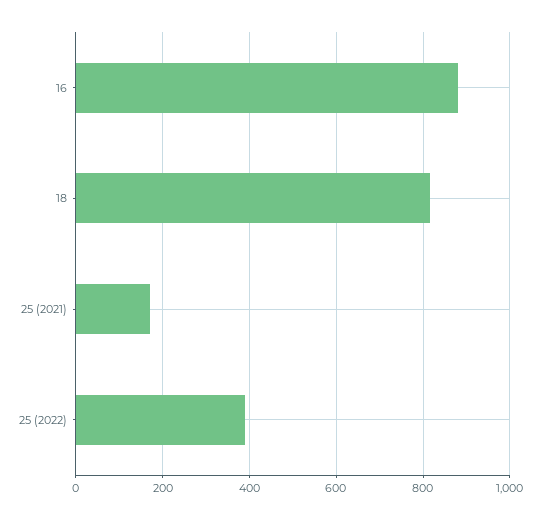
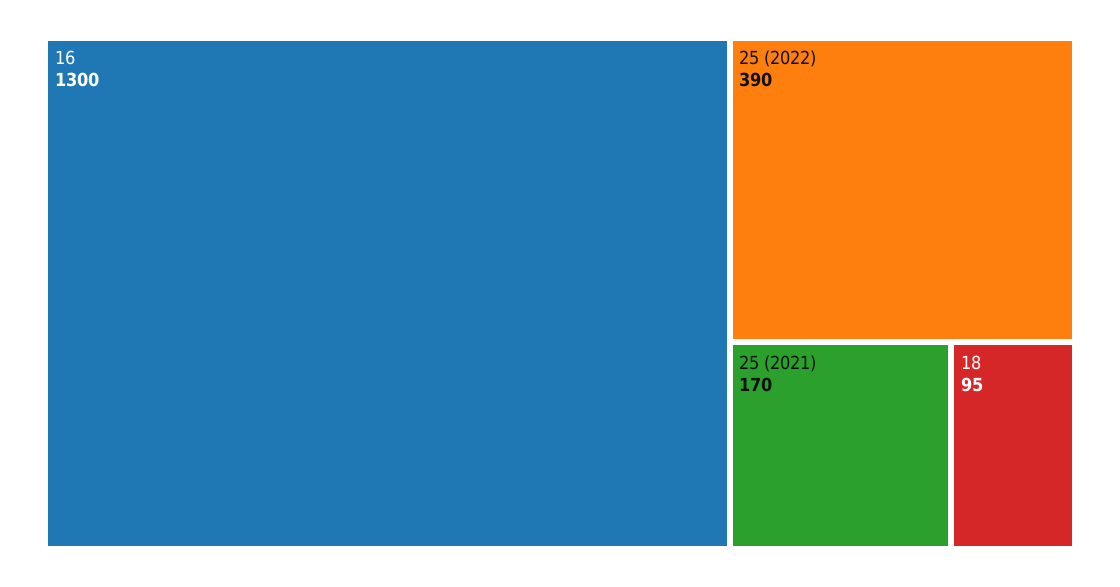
  {
-   "16": 880,
+   "16": 1300,
-   "18": 820,
+   "18": 95,
    "25 (2021)": 170,
    "25 (2022)": 390
  }

